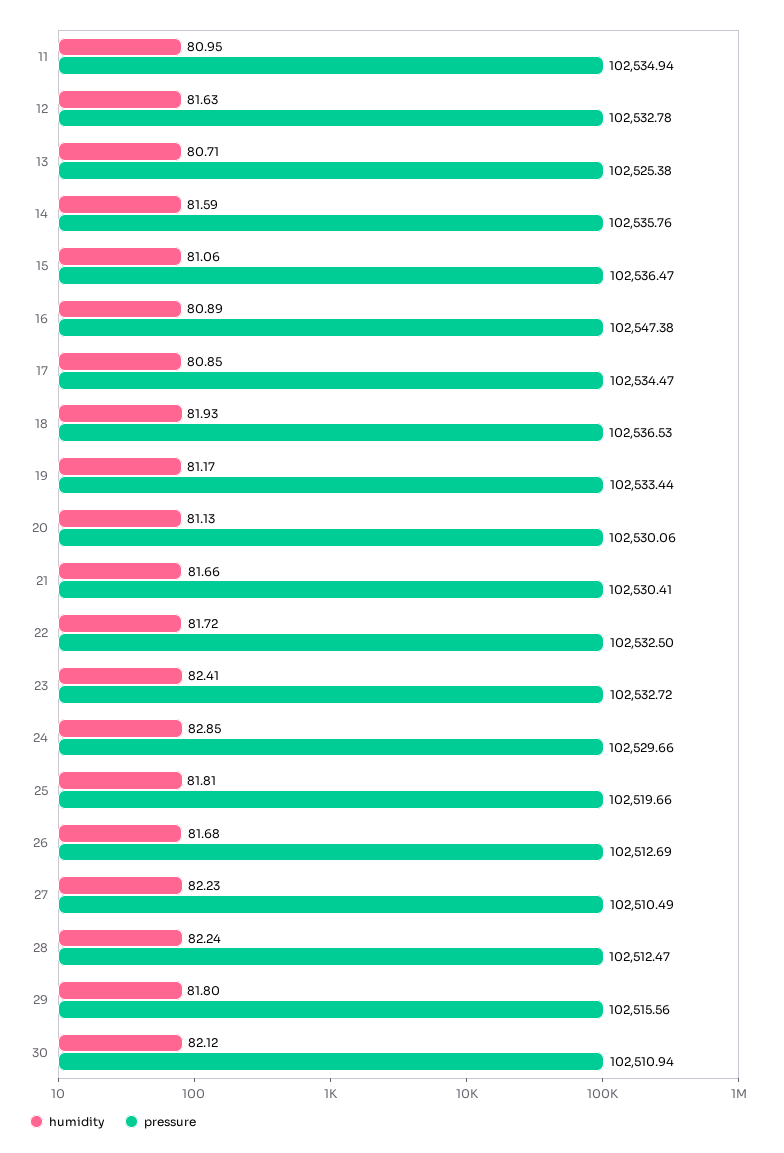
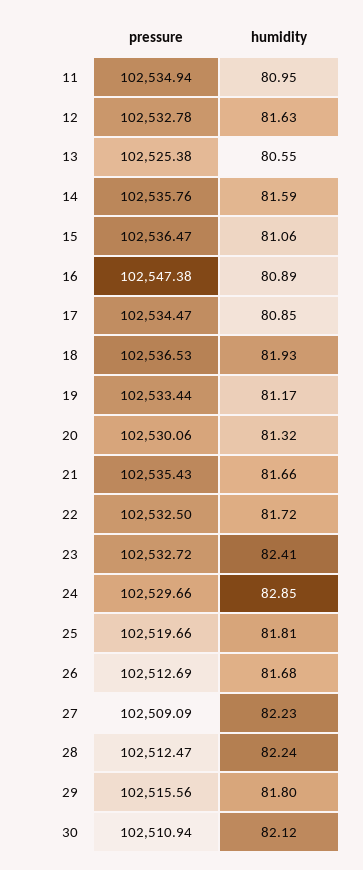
  {
    "humidity": {
      "11": 80.95,
      "12": 81.63,
-     "13": 80.71,
+     "13": 80.55,
      "14": 81.59,
      "15": 81.06,
      "16": 80.89,
      "17": 80.85,
      "18": 81.93,
      "19": 81.17,
-     "20": 81.13,
+     "20": 81.32,
      "21": 81.66,
      "22": 81.72,
      "23": 82.41,
      "24": 82.85,
      "25": 81.81,
      "26": 81.68,
      "27": 82.23,
      "28": 82.24,
      "29": 81.8,
      "30": 82.12
    },
    "pressure": {
      "11": 102534.94,
      "12": 102532.78,
      "13": 102525.38,
      "14": 102535.76,
      "15": 102536.47,
      "16": 102547.38,
      "17": 102534.47,
      "18": 102536.53,
      "19": 102533.44,
      "20": 102530.06,
-     "21": 102530.41,
+     "21": 102535.43,
      "22": 102532.5,
      "23": 102532.72,
      "24": 102529.66,
      "25": 102519.66,
      "26": 102512.69,
-     "27": 102510.49,
+     "27": 102509.09,
      "28": 102512.47,
      "29": 102515.56,
      "30": 102510.94
    }
  }

